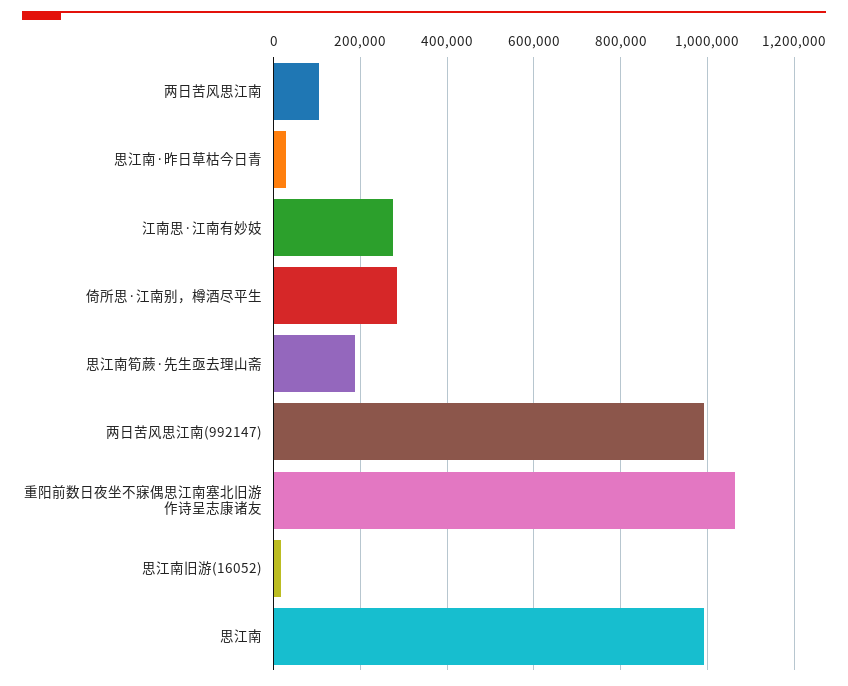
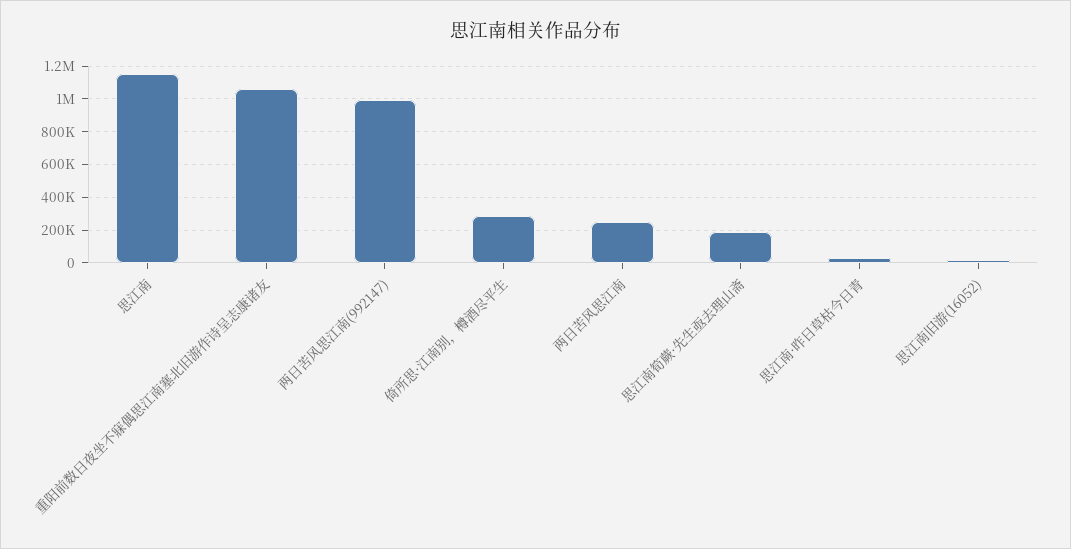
  {
-   "两日苦风思江南": 100000,
+   "两日苦风思江南": 250000,
    "思江南·昨日草枯今日青": 20000,
-   "江南思·江南有妙妓": 280000,
    "倚所思·江南别，樽酒尽平生": 280000,
    "思江南筍蕨·先生亟去理山斋": 180000,
    "两日苦风思江南(992147)": 1000000,
    "重阳前数日夜坐不寐偶思江南塞北旧游作诗呈志康诸友": 1060000,
    "思江南旧游(16052)": 20000,
-   "思江南": 1000000
+   "思江南": 1150000
  }

